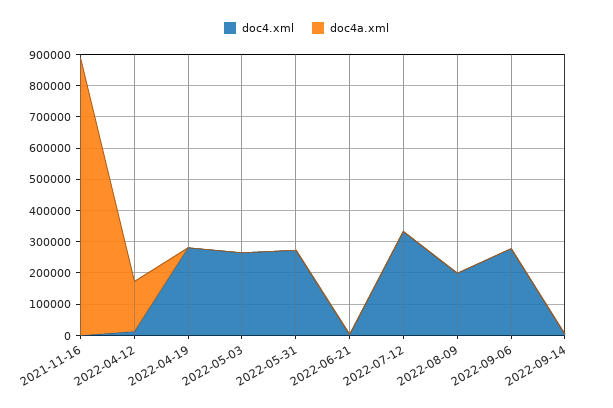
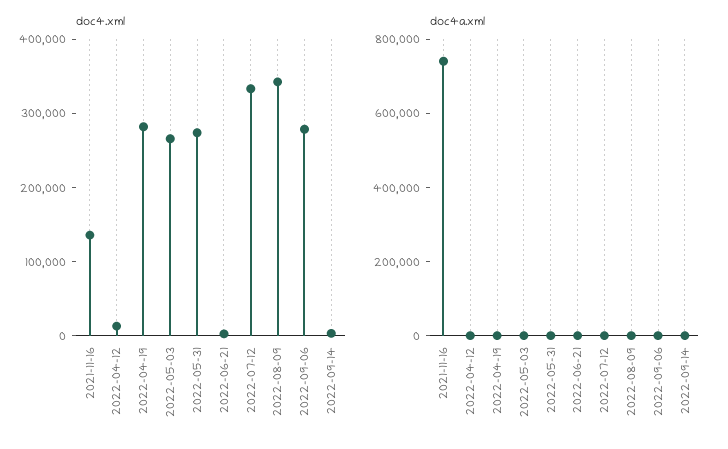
  {
    "doc4.xml": {
-     "2021-11-16": 0,
+     "2021-11-16": 140000,
      "2022-04-12": 20000,
      "2022-04-19": 280000,
      "2022-05-03": 260000,
      "2022-05-31": 280000,
      "2022-06-21": 0,
      "2022-07-12": 340000,
-     "2022-08-09": 200000,
+     "2022-08-09": 340000,
      "2022-09-06": 280000,
      "2022-09-14": 0
    },
    "doc4a.xml": {
-     "2021-11-16": 900000,
+     "2021-11-16": 750000,
-     "2022-04-12": 150000,
+     "2022-04-12": 0,
      "2022-04-19": 0,
      "2022-05-03": 0,
      "2022-05-31": 0,
      "2022-06-21": 0,
      "2022-07-12": 0,
      "2022-08-09": 0,
      "2022-09-06": 0,
      "2022-09-14": 0
    }
  }

